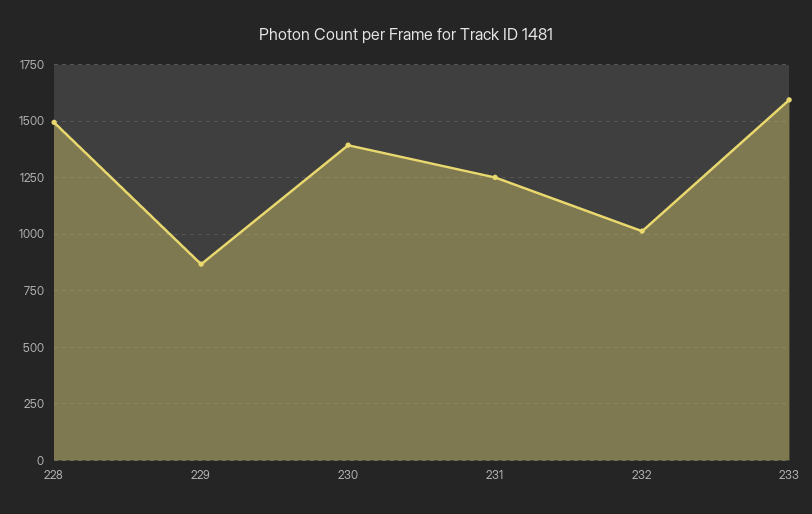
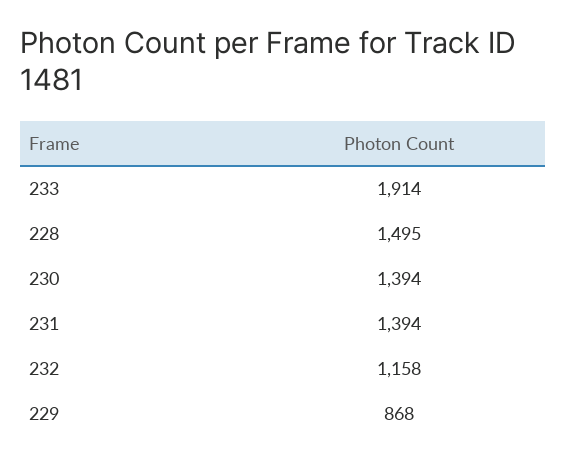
  {
    "228": 1495,
    "229": 868,
    "230": 1394,
-   "231": 1250,
+   "231": 1394,
-   "232": 1000,
+   "232": 1158,
-   "233": 1600
+   "233": 1914
  }

